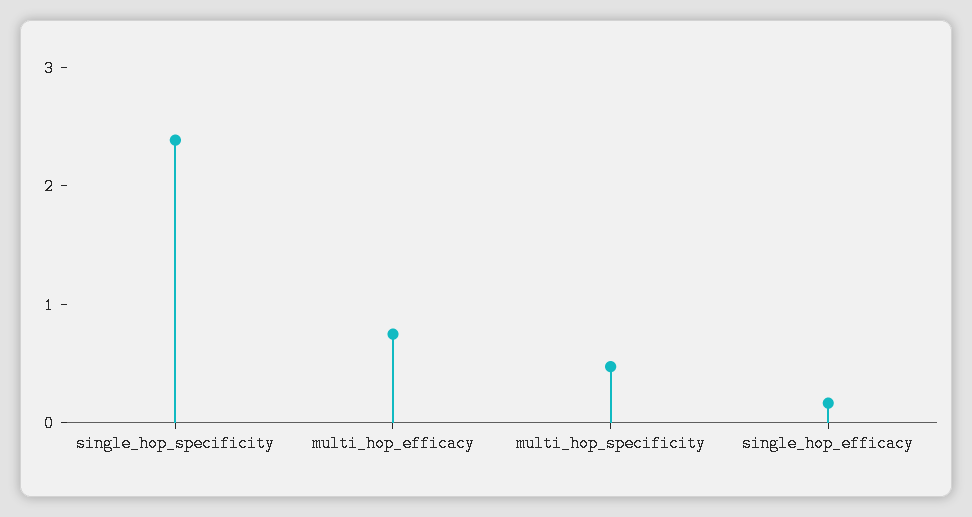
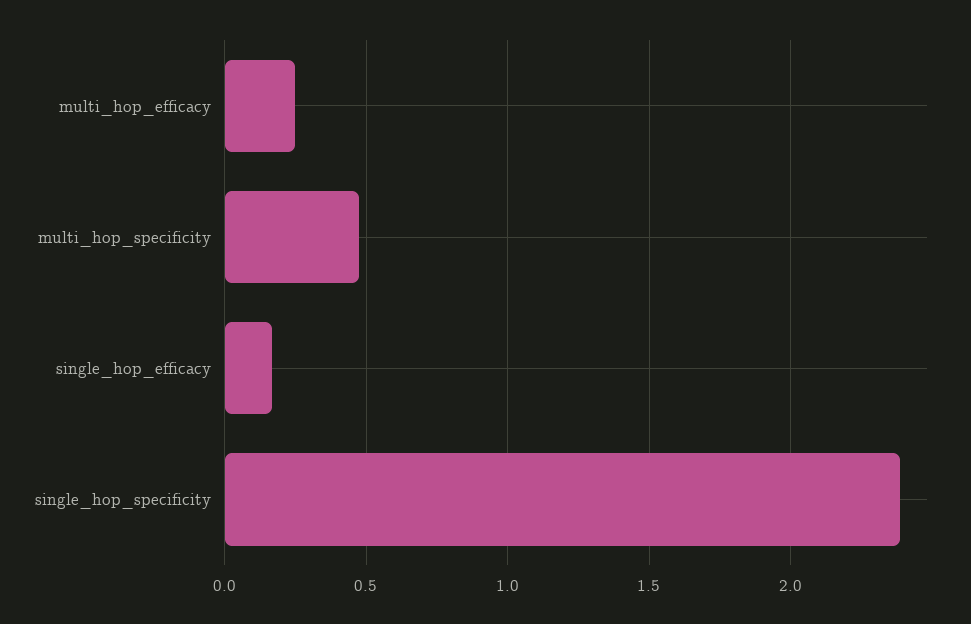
  {
    "single_hop_specificity": 2.4,
-   "multi_hop_efficacy": 0.8,
+   "multi_hop_efficacy": 0.25,
    "multi_hop_specificity": 0.5,
    "single_hop_efficacy": 0.15
  }

